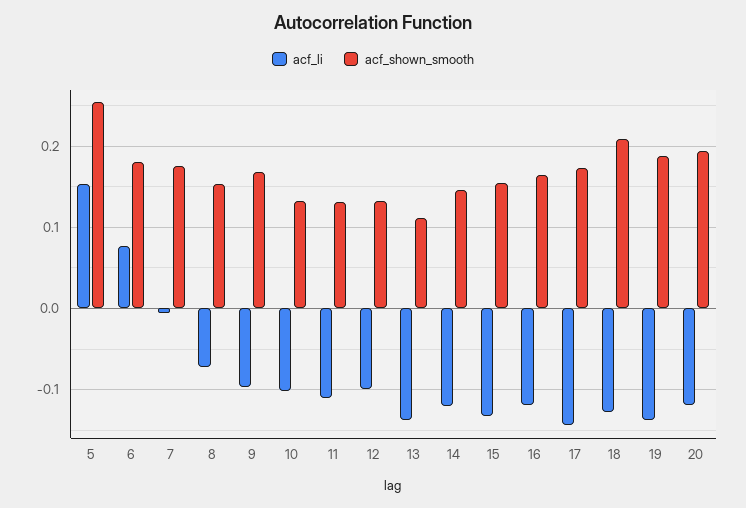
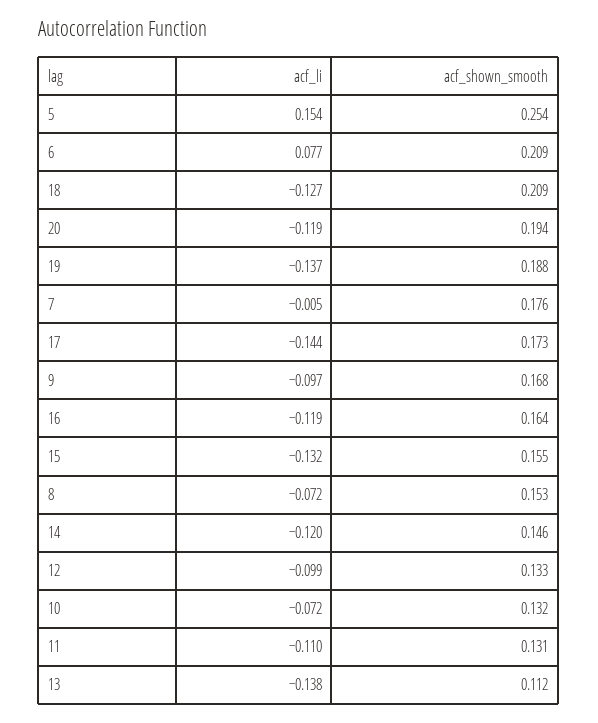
  {
    "acf_li": {
      "5": 0.154,
      "6": 0.077,
      "7": -0.005,
      "8": -0.072,
      "9": -0.097,
-     "10": -0.1,
+     "10": -0.072,
      "11": -0.11,
      "12": -0.099,
      "13": -0.138,
      "14": -0.12,
      "15": -0.132,
      "16": -0.119,
      "17": -0.144,
      "18": -0.127,
      "19": -0.137,
      "20": -0.119
    },
    "acf_shown_smooth": {
      "5": 0.254,
-     "6": 0.18,
+     "6": 0.209,
      "7": 0.176,
      "8": 0.153,
      "9": 0.168,
      "10": 0.132,
      "11": 0.131,
      "12": 0.133,
      "13": 0.112,
      "14": 0.146,
      "15": 0.155,
      "16": 0.164,
      "17": 0.173,
      "18": 0.209,
      "19": 0.188,
      "20": 0.194
    }
  }

